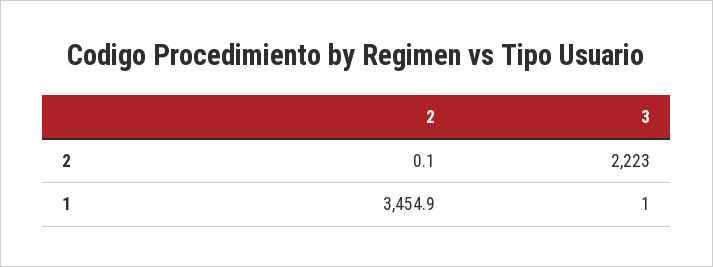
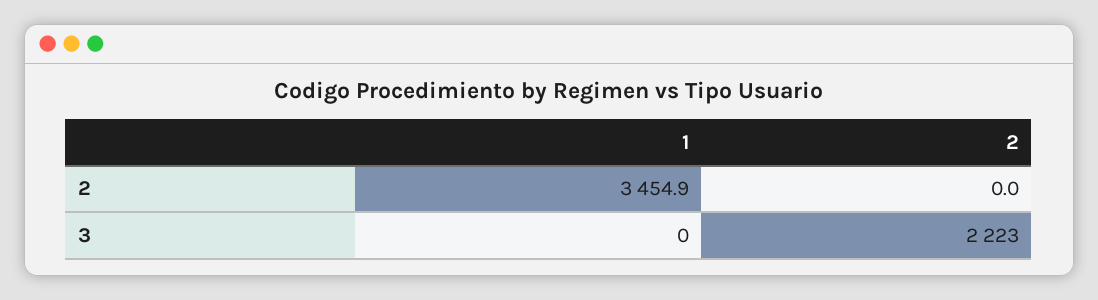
  {
    "2": {
-     "2": 0.1,
+     "2": 0,
      "1": 3454.9
    },
    "3": {
      "2": 2223,
-     "1": 1
+     "1": 0
    }
  }

